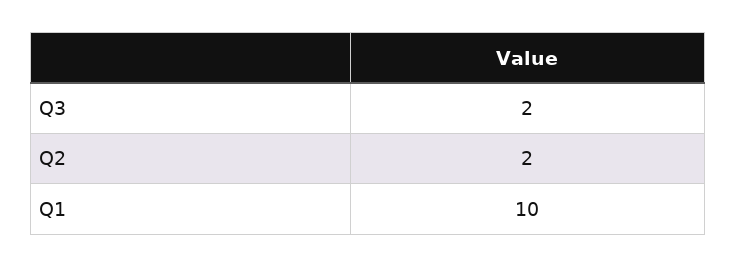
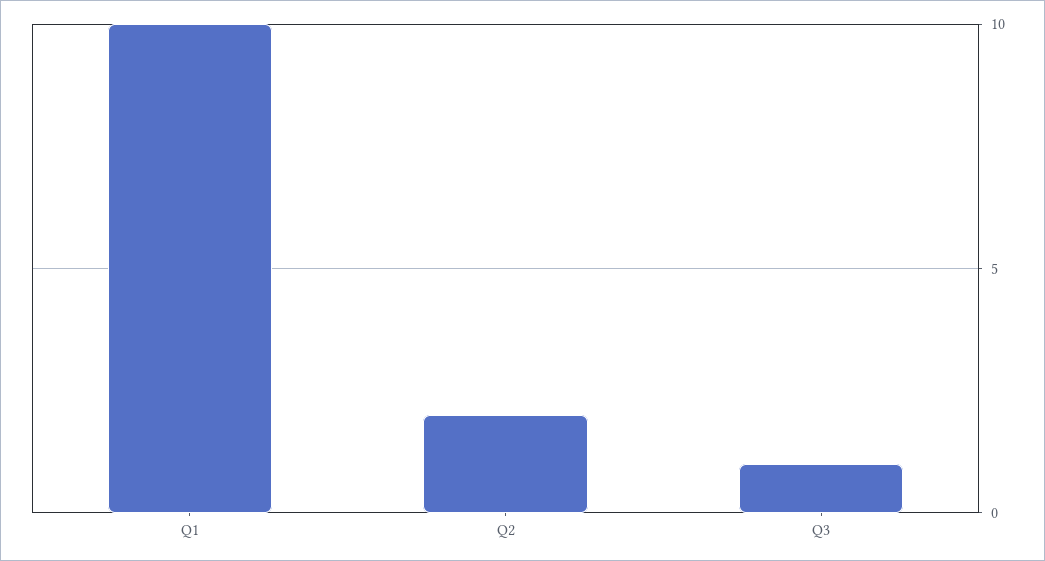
  {
-   "Q3": 2,
+   "Q3": 1,
    "Q2": 2,
    "Q1": 10
  }

